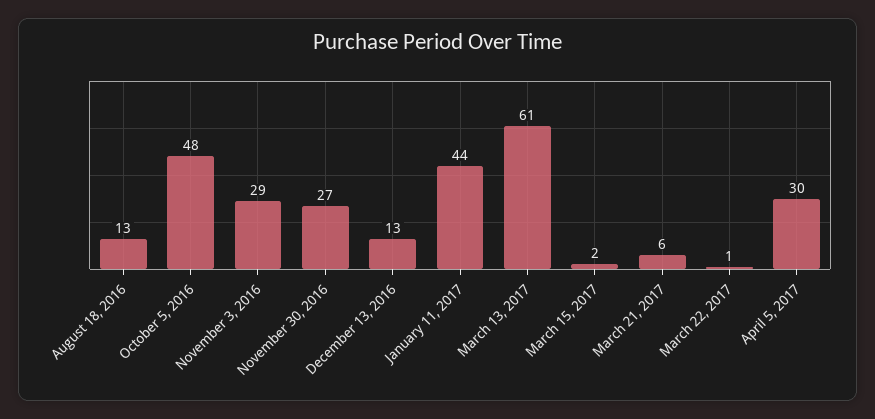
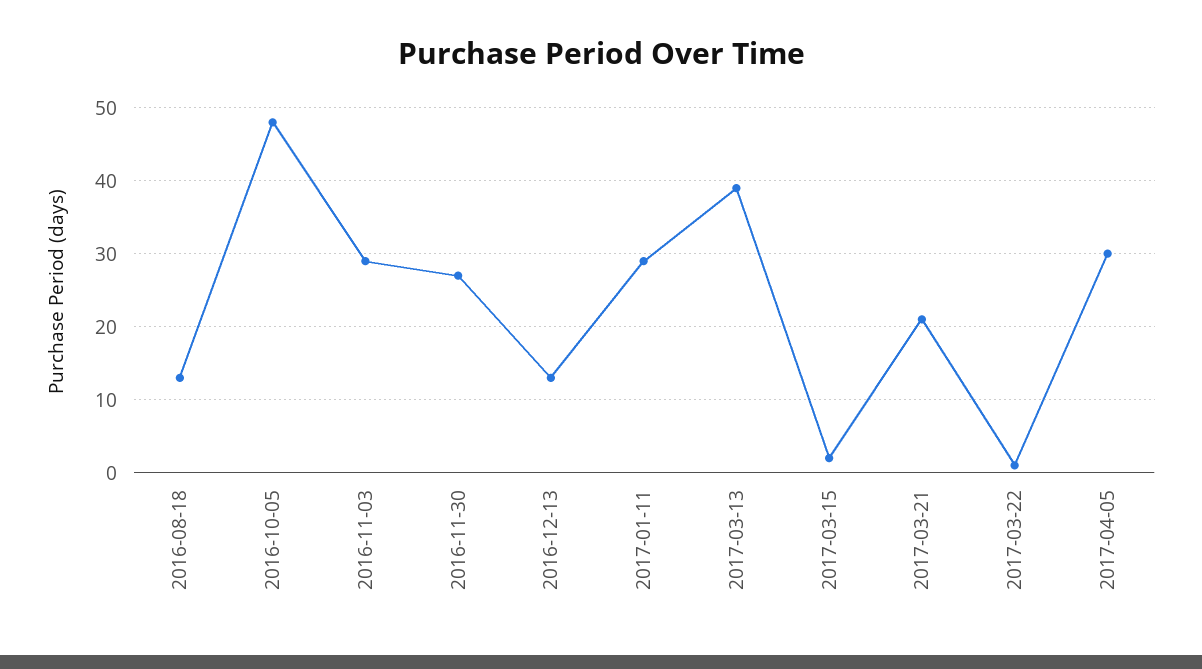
  {
    "August 18, 2016": 13,
    "October 5, 2016": 48,
    "November 3, 2016": 29,
    "November 30, 2016": 27,
    "December 13, 2016": 13,
-   "January 11, 2017": 44,
+   "January 11, 2017": 29,
-   "March 13, 2017": 61,
+   "March 13, 2017": 39,
    "March 15, 2017": 2,
-   "March 21, 2017": 6,
+   "March 21, 2017": 21,
    "March 22, 2017": 1,
    "April 5, 2017": 30
  }

